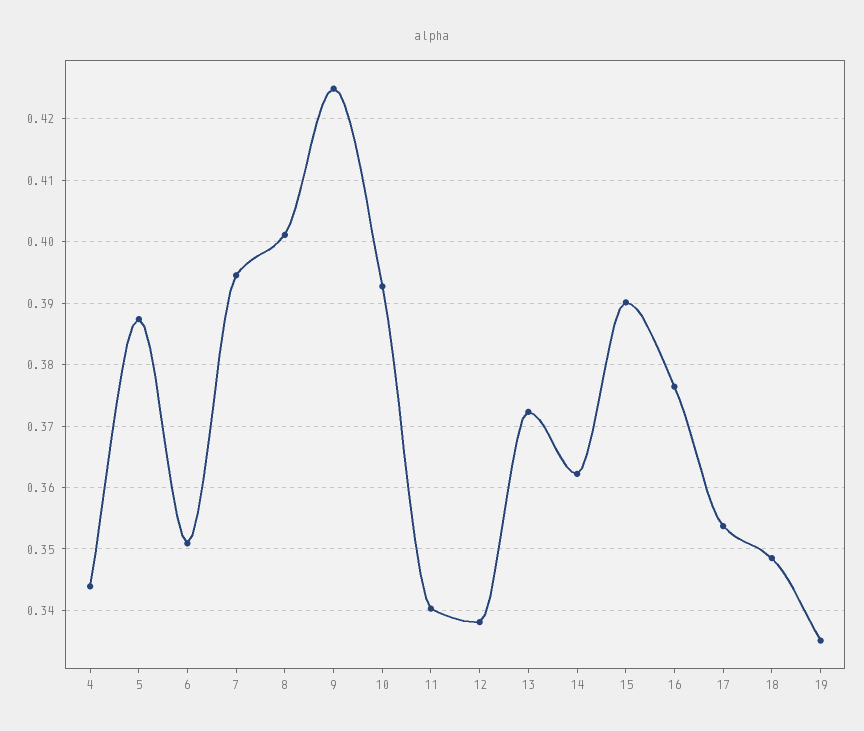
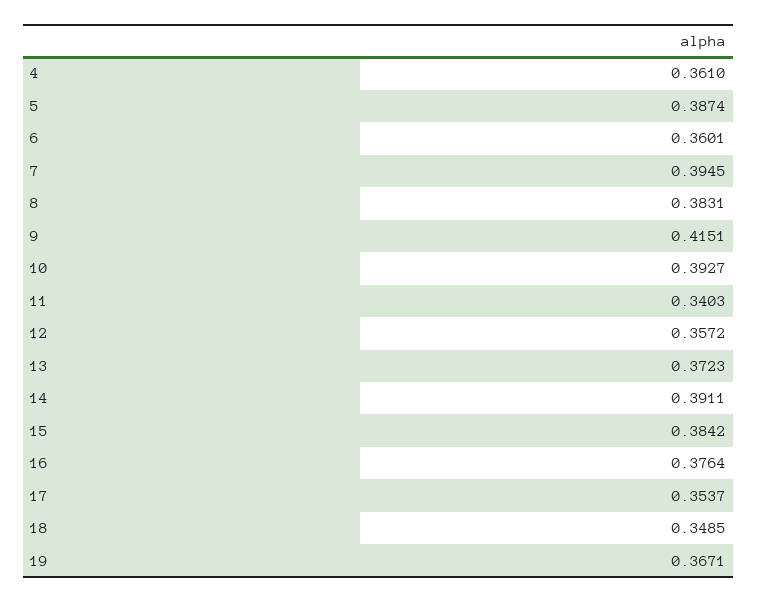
  {
-   "4": 0.344,
+   "4": 0.361,
    "5": 0.3874,
-   "6": 0.351,
+   "6": 0.3601,
    "7": 0.3945,
-   "8": 0.401,
+   "8": 0.3831,
-   "9": 0.425,
+   "9": 0.4151,
    "10": 0.3927,
    "11": 0.3403,
-   "12": 0.338,
+   "12": 0.3572,
    "13": 0.3723,
-   "14": 0.362,
+   "14": 0.3911,
-   "15": 0.39,
+   "15": 0.3842,
    "16": 0.3764,
    "17": 0.3537,
    "18": 0.3485,
-   "19": 0.335
+   "19": 0.3671
  }

